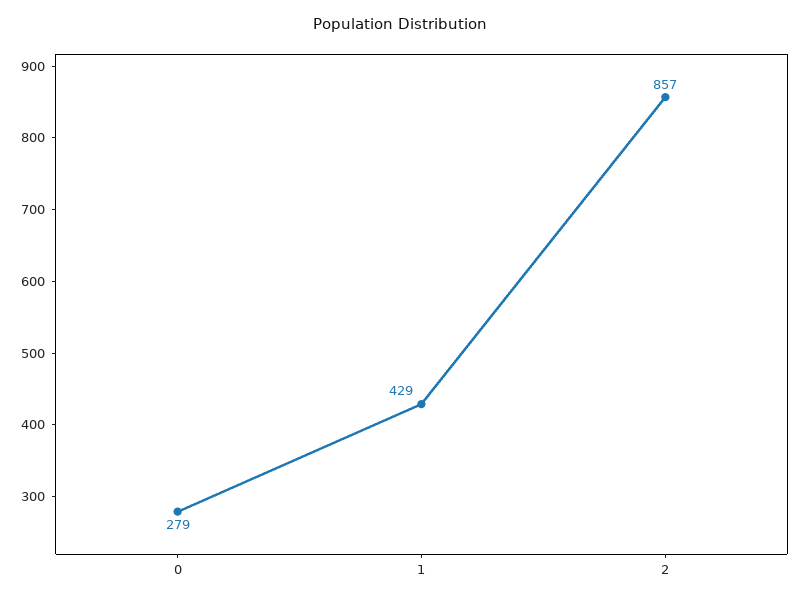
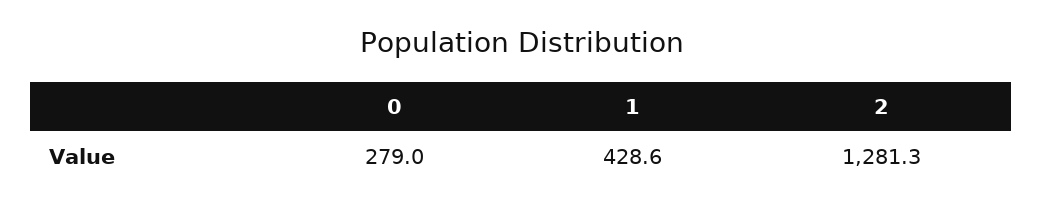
  {
    "0": 279,
    "1": 428.6,
-   "2": 857
+   "2": 1281.3
  }

